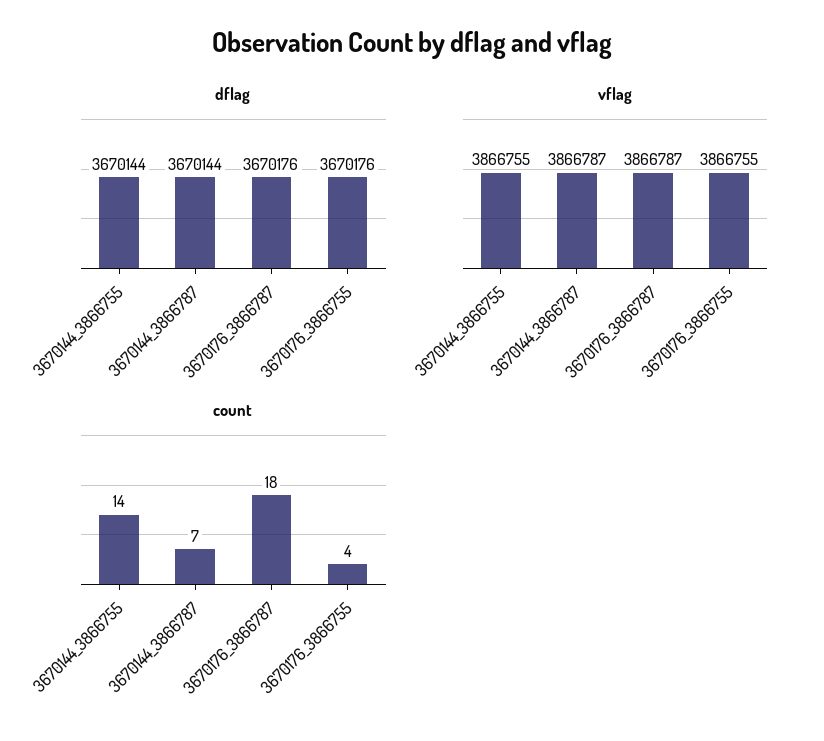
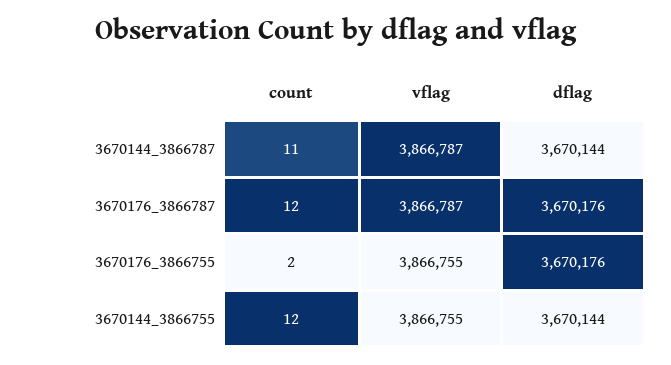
  {
    "dflag": {
      "3670144_3866755": 3670144,
      "3670144_3866787": 3670144,
      "3670176_3866787": 3670176,
      "3670176_3866755": 3670176
    },
    "vflag": {
      "3670144_3866755": 3866755,
      "3670144_3866787": 3866787,
      "3670176_3866787": 3866787,
      "3670176_3866755": 3866755
    },
    "count": {
-     "3670144_3866755": 14,
+     "3670144_3866755": 12,
-     "3670144_3866787": 7,
+     "3670144_3866787": 11,
-     "3670176_3866787": 18,
+     "3670176_3866787": 12,
-     "3670176_3866755": 4
+     "3670176_3866755": 2
    }
  }

